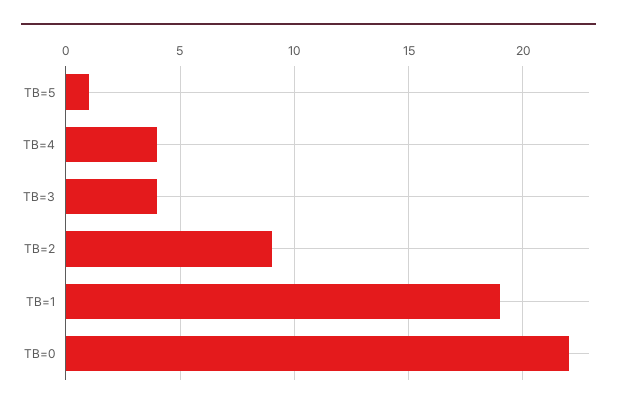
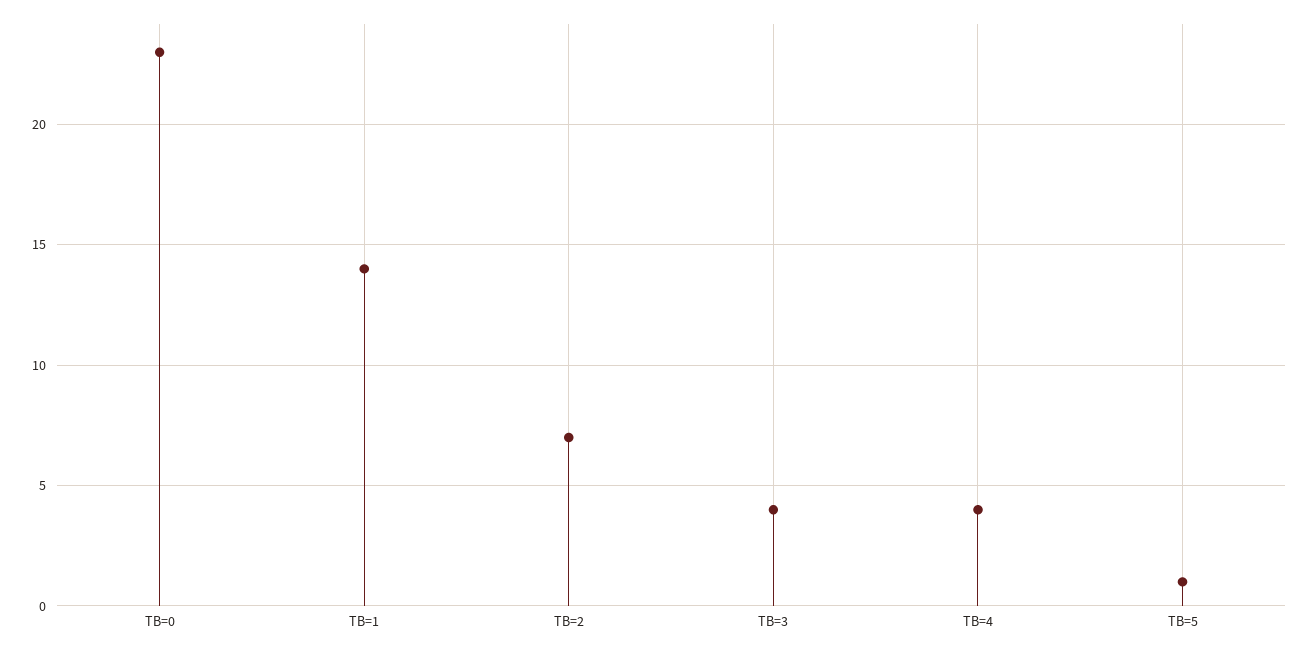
  {
    "TB=5": 1,
    "TB=4": 4,
    "TB=3": 4,
-   "TB=2": 9,
+   "TB=2": 7,
-   "TB=1": 19,
+   "TB=1": 14,
-   "TB=0": 22
+   "TB=0": 23
  }

